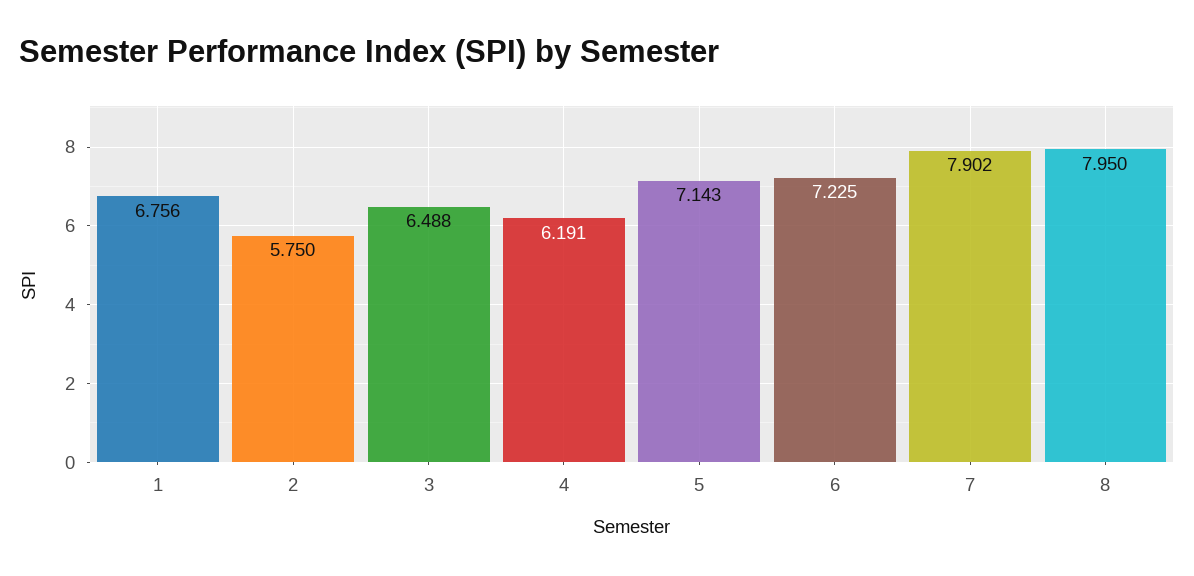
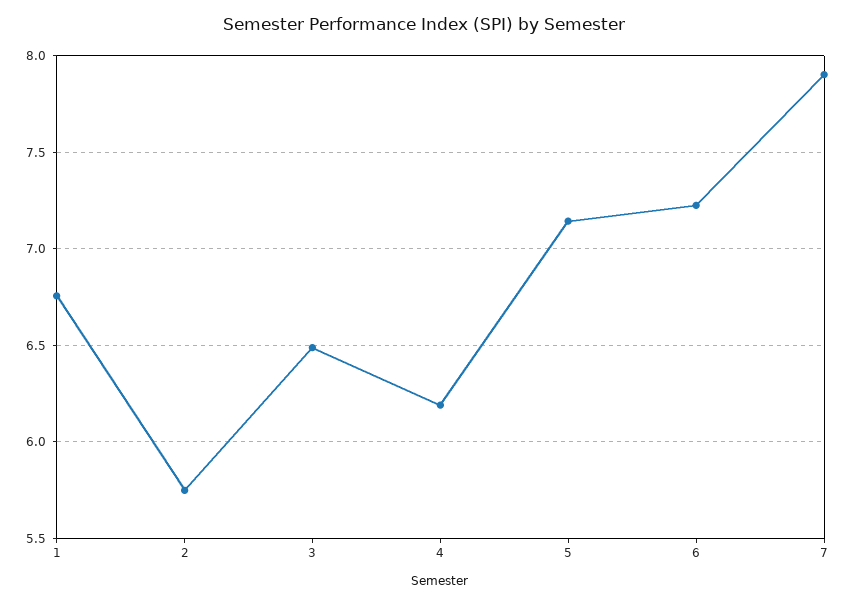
  {
    "1": 6.756,
    "2": 5.75,
    "3": 6.488,
    "4": 6.191,
    "5": 7.143,
    "6": 7.225,
-   "7": 7.902,
+   "7": 7.902
-   "8": 7.95
  }

